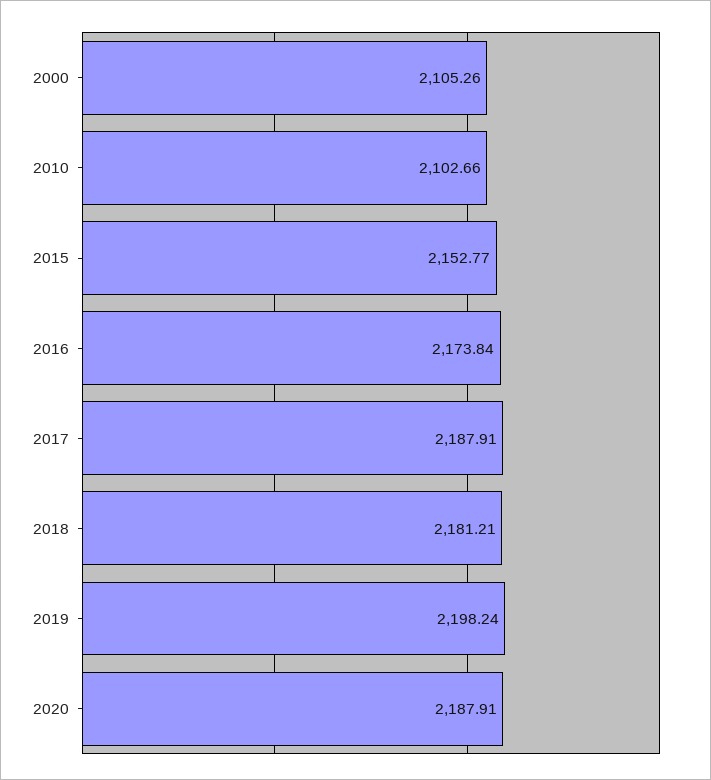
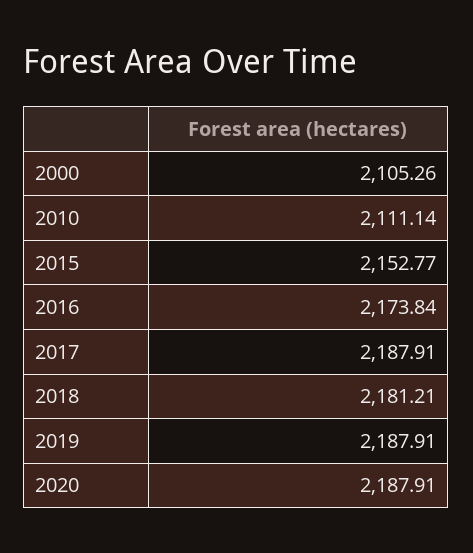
  {
    "2000": 2105.26,
-   "2010": 2102.66,
+   "2010": 2111.14,
    "2015": 2152.77,
    "2016": 2173.84,
    "2017": 2187.91,
    "2018": 2181.21,
-   "2019": 2198.24,
+   "2019": 2187.91,
    "2020": 2187.91
  }

